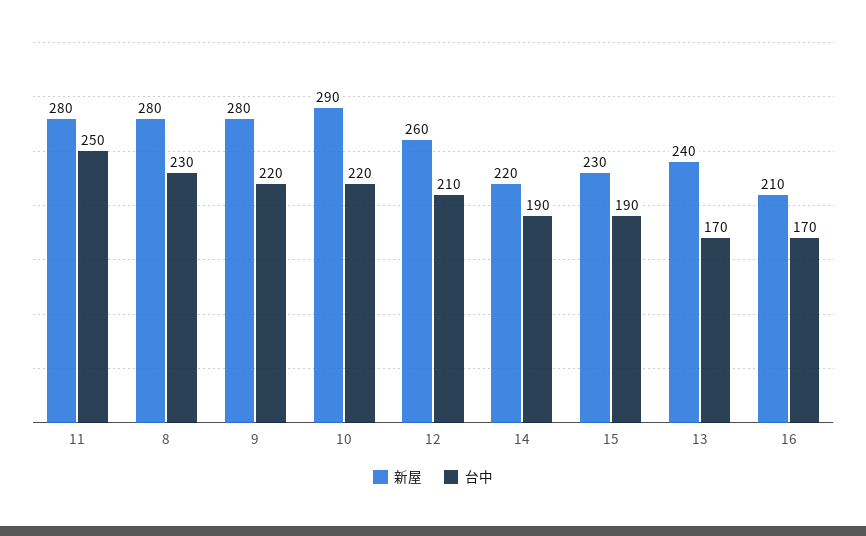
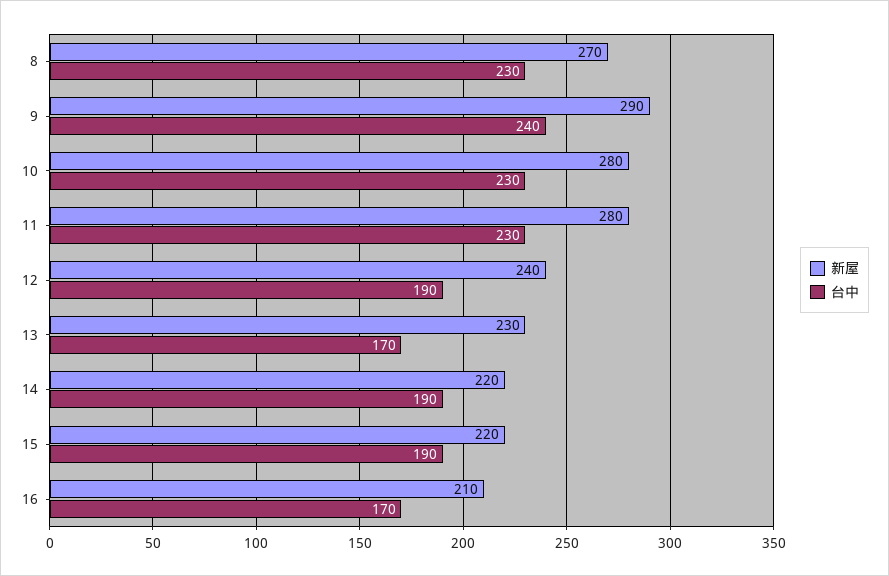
  {
    "新屋": {
      "11": 280,
-     "8": 280,
+     "8": 270,
-     "9": 280,
+     "9": 290,
-     "10": 290,
+     "10": 280,
-     "12": 260,
+     "12": 240,
      "14": 220,
-     "15": 230,
+     "15": 220,
-     "13": 240,
+     "13": 230,
      "16": 210
    },
    "台中": {
-     "11": 250,
+     "11": 230,
      "8": 230,
-     "9": 220,
+     "9": 240,
-     "10": 220,
+     "10": 230,
-     "12": 210,
+     "12": 190,
      "14": 190,
      "15": 190,
      "13": 170,
      "16": 170
    }
  }

